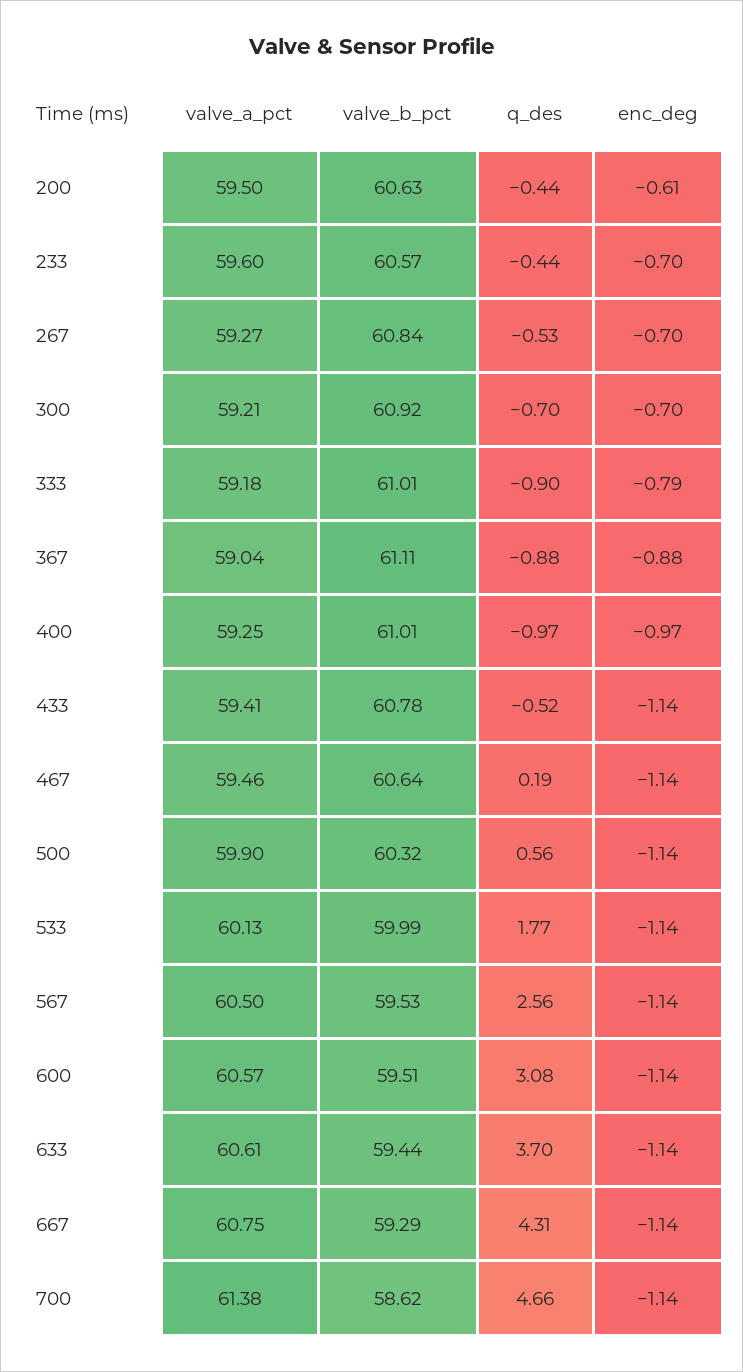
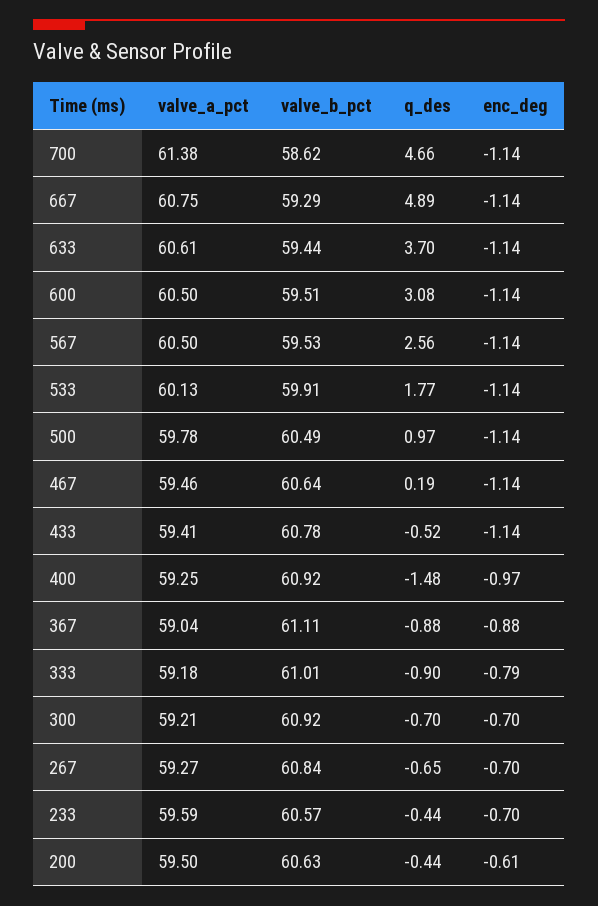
  {
    "valve_a_pct": {
      "200": 59.5,
-     "233": 59.6,
+     "233": 59.59,
      "267": 59.27,
      "300": 59.21,
      "333": 59.18,
      "367": 59.04,
      "400": 59.25,
      "433": 59.41,
      "467": 59.46,
-     "500": 59.9,
+     "500": 59.78,
      "533": 60.13,
      "567": 60.5,
-     "600": 60.57,
+     "600": 60.5,
      "633": 60.61,
      "667": 60.75,
      "700": 61.38
    },
    "valve_b_pct": {
      "200": 60.63,
      "233": 60.57,
      "267": 60.84,
      "300": 60.92,
      "333": 61.01,
      "367": 61.11,
-     "400": 61.01,
+     "400": 60.92,
      "433": 60.78,
      "467": 60.64,
-     "500": 60.32,
+     "500": 60.49,
-     "533": 59.99,
+     "533": 59.91,
      "567": 59.53,
      "600": 59.51,
      "633": 59.44,
      "667": 59.29,
      "700": 58.62
    },
    "q_des": {
      "200": -0.44,
      "233": -0.44,
-     "267": -0.53,
+     "267": -0.65,
      "300": -0.7,
      "333": -0.9,
      "367": -0.88,
-     "400": -0.97,
+     "400": -1.48,
      "433": -0.52,
      "467": 0.19,
-     "500": 0.56,
+     "500": 0.97,
      "533": 1.77,
      "567": 2.56,
      "600": 3.08,
      "633": 3.7,
-     "667": 4.31,
+     "667": 4.89,
      "700": 4.66
    },
    "enc_deg": {
      "200": -0.61,
      "233": -0.7,
      "267": -0.7,
      "300": -0.7,
      "333": -0.79,
      "367": -0.88,
      "400": -0.97,
      "433": -1.14,
      "467": -1.14,
      "500": -1.14,
      "533": -1.14,
      "567": -1.14,
      "600": -1.14,
      "633": -1.14,
      "667": -1.14,
      "700": -1.14
    }
  }

